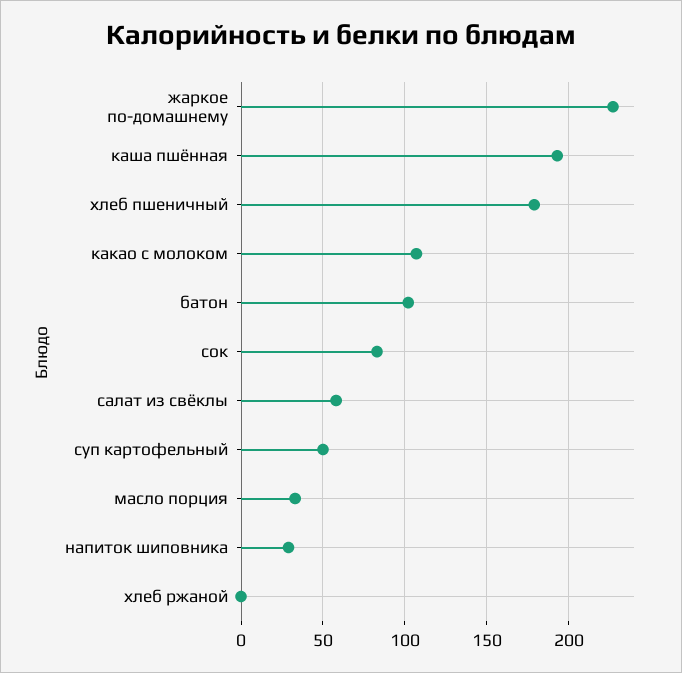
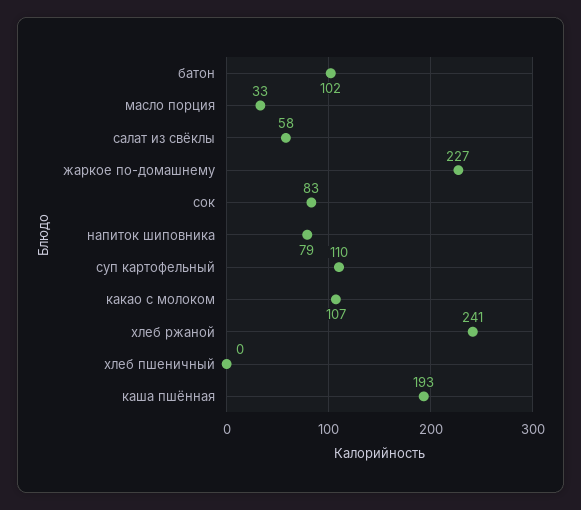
  {
    "жаркое по-домашнему": 227,
    "каша пшённая": 193,
-   "хлеб пшеничный": 180,
+   "хлеб пшеничный": 0,
    "какао с молоком": 107,
    "батон": 102,
    "сок": 83,
    "салат из свёклы": 58,
-   "суп картофельный": 50,
+   "суп картофельный": 110,
    "масло порция": 33,
-   "напиток шиповника": 30,
+   "напиток шиповника": 79,
-   "хлеб ржаной": 0
+   "хлеб ржаной": 241
  }

